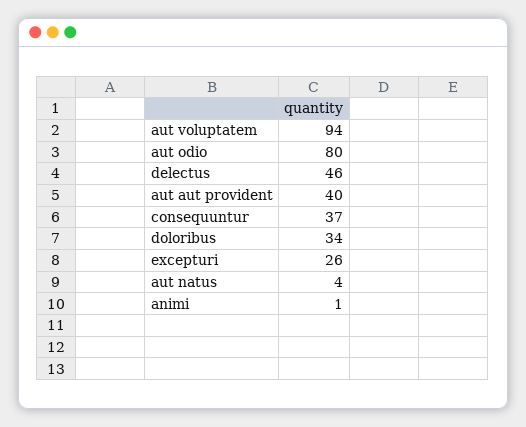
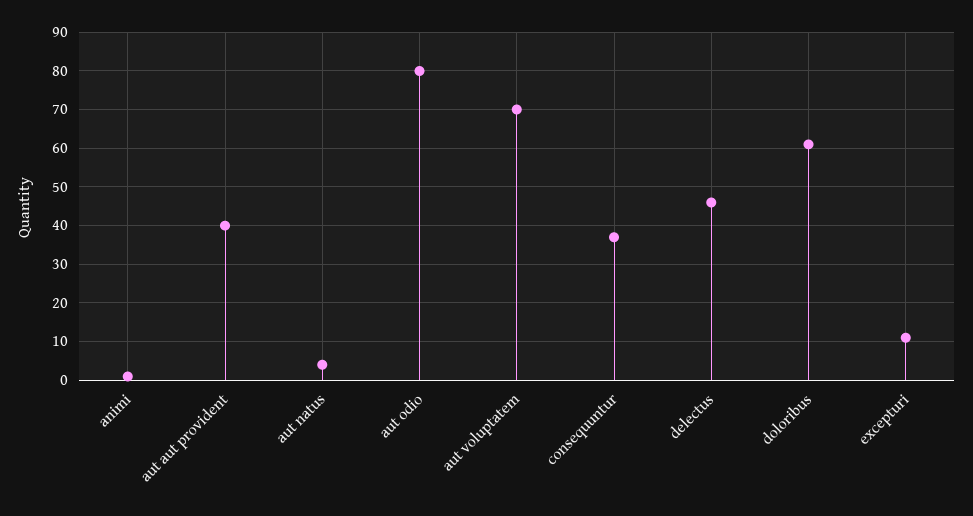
  {
-   "aut voluptatem": 94,
+   "aut voluptatem": 70,
    "aut odio": 80,
    "delectus": 46,
    "aut aut provident": 40,
    "consequuntur": 37,
-   "doloribus": 34,
+   "doloribus": 60,
-   "excepturi": 26,
+   "excepturi": 10,
    "aut natus": 4,
    "animi": 1
  }

